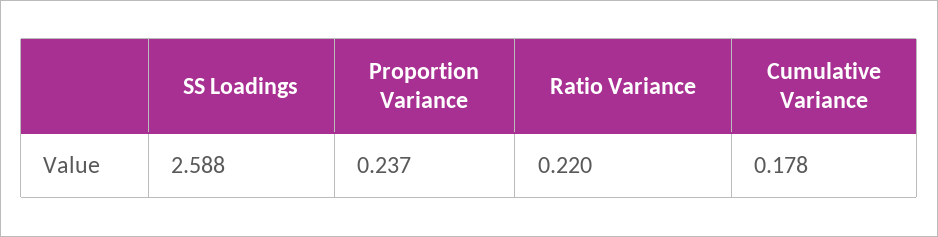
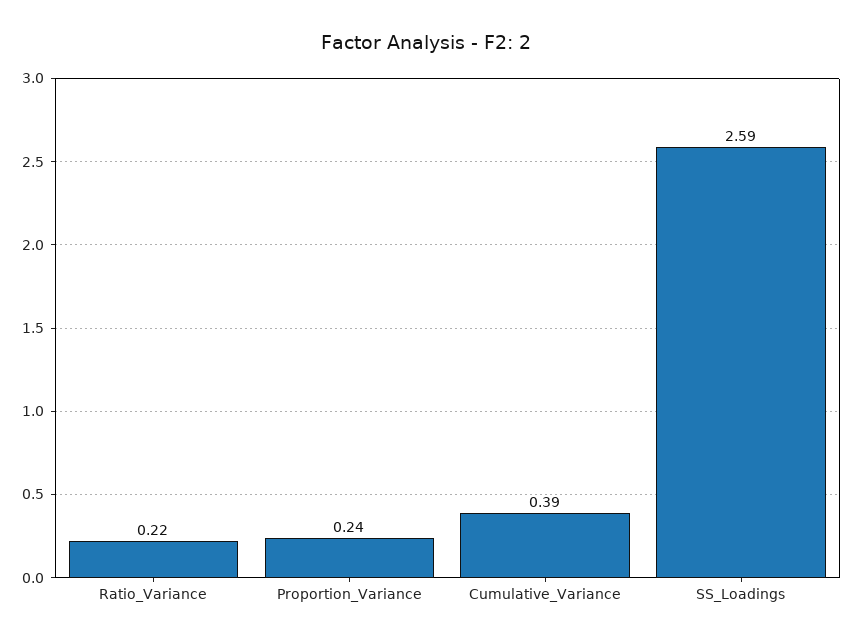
  {
    "SS Loadings": 2.588,
    "Proportion Variance": 0.237,
    "Ratio Variance": 0.22,
-   "Cumulative Variance": 0.178
+   "Cumulative Variance": 0.39
  }

